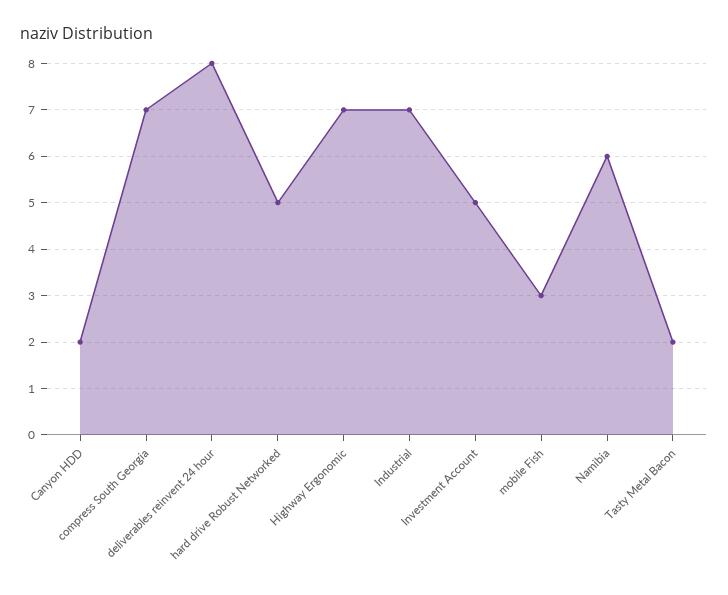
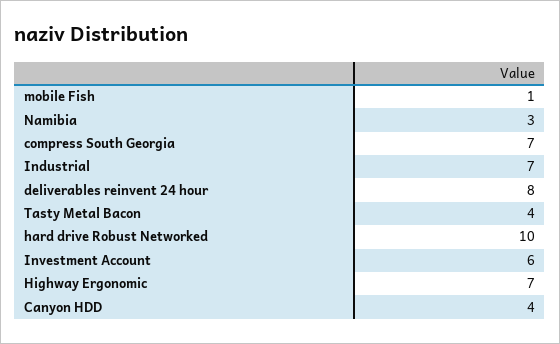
  {
-   "Canyon HDD": 2,
+   "Canyon HDD": 4,
    "compress South Georgia": 7,
    "deliverables reinvent 24 hour": 8,
-   "hard drive Robust Networked": 5,
+   "hard drive Robust Networked": 10,
    "Highway Ergonomic": 7,
    "Industrial": 7,
-   "Investment Account": 5,
+   "Investment Account": 6,
-   "mobile Fish": 3,
+   "mobile Fish": 1,
-   "Namibia": 6,
+   "Namibia": 3,
-   "Tasty Metal Bacon": 2
+   "Tasty Metal Bacon": 4
  }

